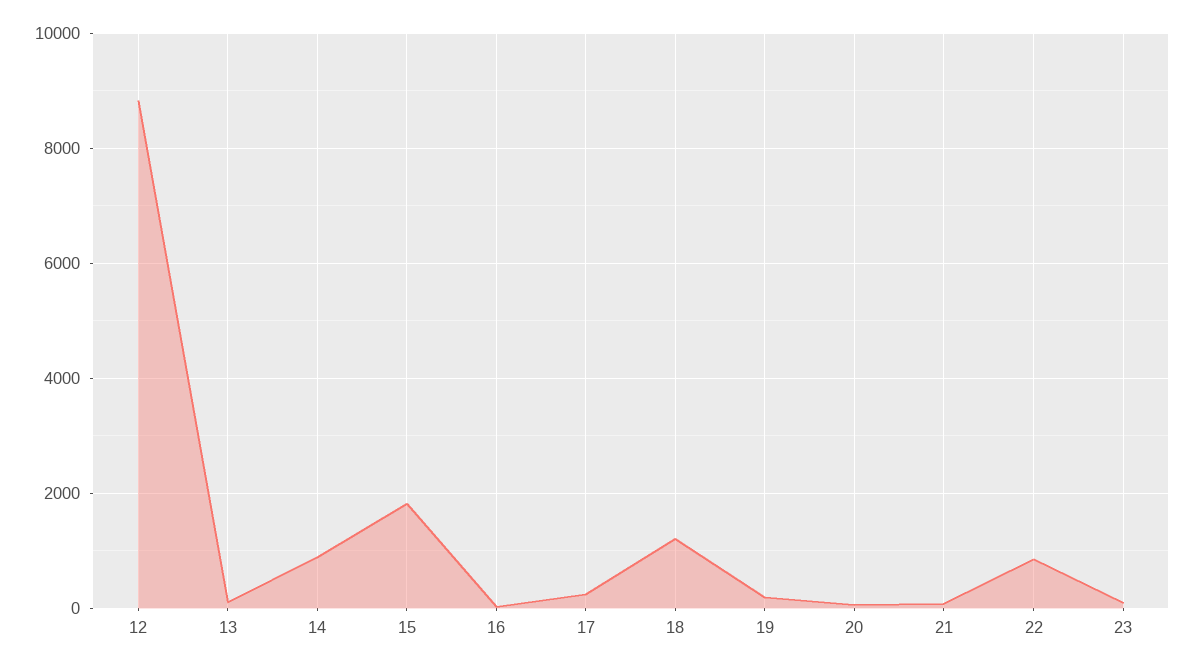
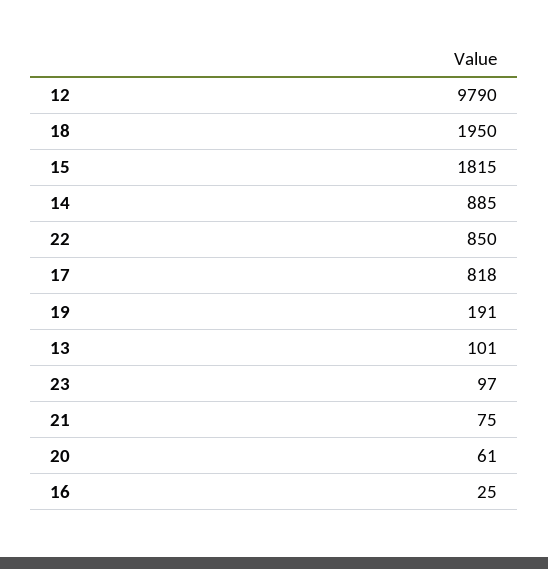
  {
-   "12": 8800,
+   "12": 9790,
    "13": 101,
    "14": 885,
    "15": 1815,
    "16": 25,
-   "17": 200,
+   "17": 818,
-   "18": 1200,
+   "18": 1950,
    "19": 191,
    "20": 61,
    "21": 75,
    "22": 850,
    "23": 97
  }

